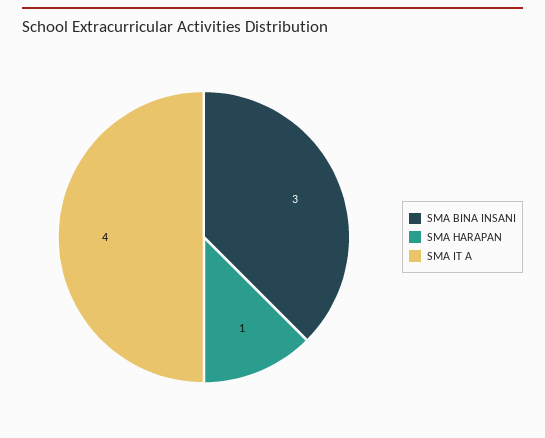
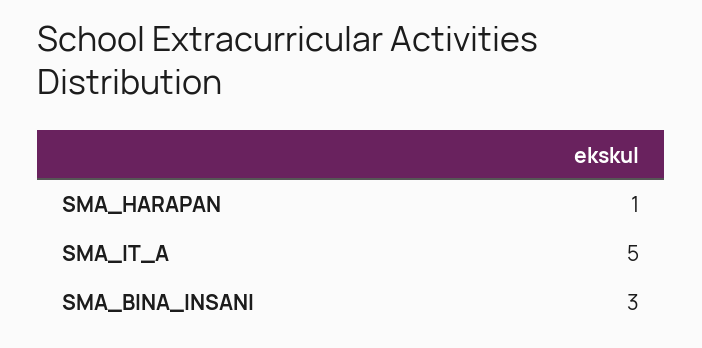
  {
    "SMA BINA INSANI": 3,
    "SMA HARAPAN": 1,
-   "SMA IT A": 4
+   "SMA IT A": 5
  }

